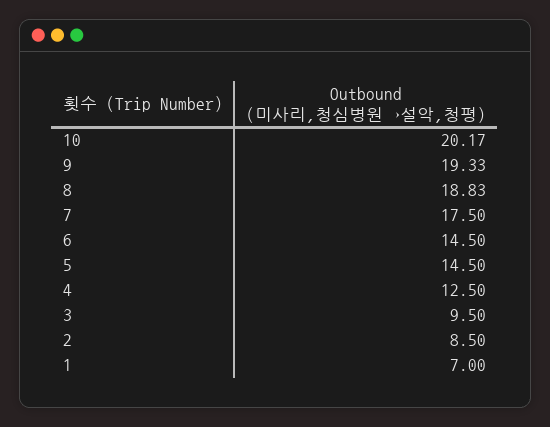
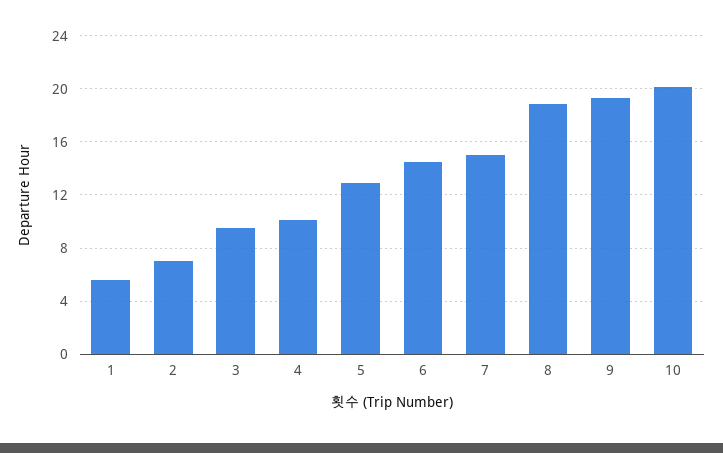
  {
    "10": 20.17,
    "9": 19.33,
    "8": 18.83,
-   "7": 17.5,
+   "7": 15,
    "6": 14.5,
-   "5": 14.5,
+   "5": 13,
-   "4": 12.5,
+   "4": 10,
    "3": 9.5,
-   "2": 8.5,
+   "2": 7,
-   "1": 7
+   "1": 5.5
  }

